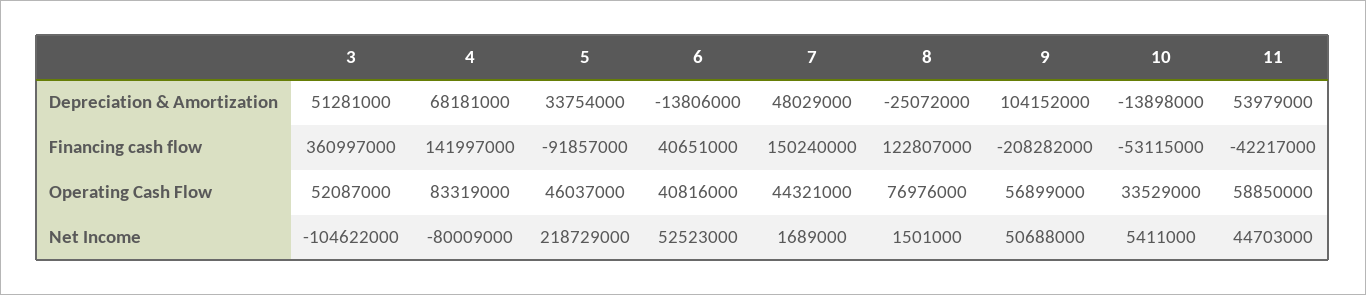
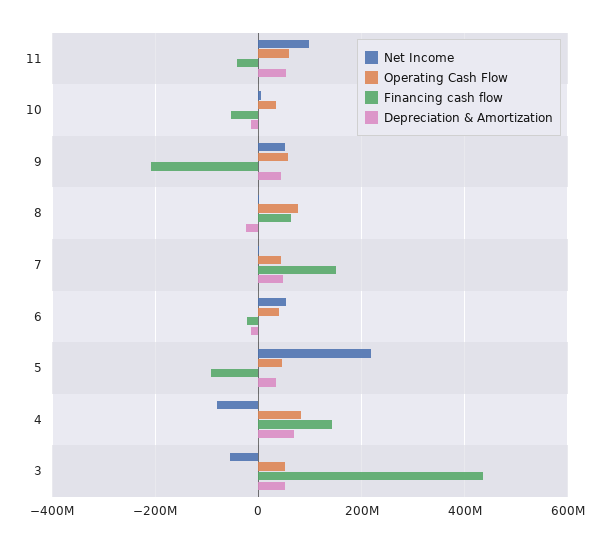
  {
    "Depreciation & Amortization": {
      "3": 51281000,
      "4": 68181000,
      "5": 33754000,
      "6": -13806000,
      "7": 48029000,
      "8": -25072000,
-     "9": 104152000,
+     "9": 40000000,
      "10": -13898000,
      "11": 53979000
    },
    "Financing cash flow": {
-     "3": 360997000,
+     "3": 440000000,
      "4": 141997000,
      "5": -91857000,
-     "6": 40651000,
+     "6": -20000000,
      "7": 150240000,
-     "8": 122807000,
+     "8": 60000000,
      "9": -208282000,
      "10": -53115000,
      "11": -42217000
    },
    "Operating Cash Flow": {
      "3": 52087000,
      "4": 83319000,
      "5": 46037000,
      "6": 40816000,
      "7": 44321000,
      "8": 76976000,
      "9": 56899000,
      "10": 33529000,
      "11": 58850000
    },
    "Net Income": {
-     "3": -104622000,
+     "3": -60000000,
      "4": -80009000,
      "5": 218729000,
      "6": 52523000,
      "7": 1689000,
      "8": 1501000,
      "9": 50688000,
      "10": 5411000,
-     "11": 44703000
+     "11": 100000000
    }
  }

